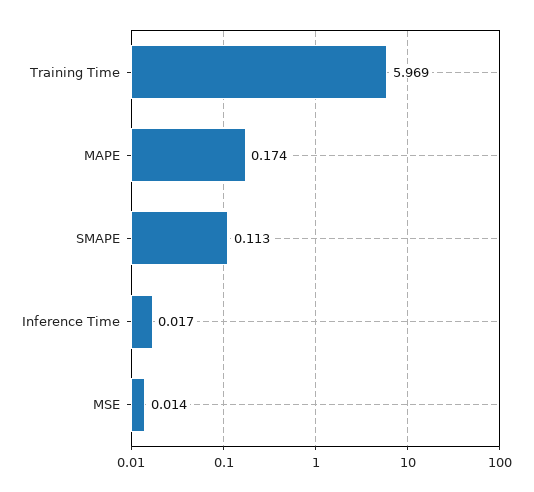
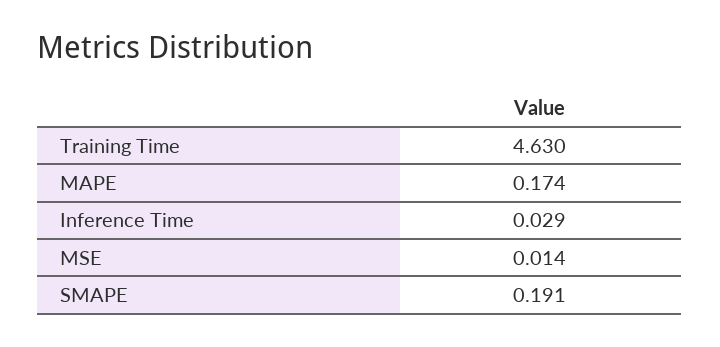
  {
-   "Training Time": 5.969,
+   "Training Time": 4.63,
    "MAPE": 0.174,
-   "SMAPE": 0.113,
+   "SMAPE": 0.191,
-   "Inference Time": 0.017,
+   "Inference Time": 0.029,
    "MSE": 0.014
  }

